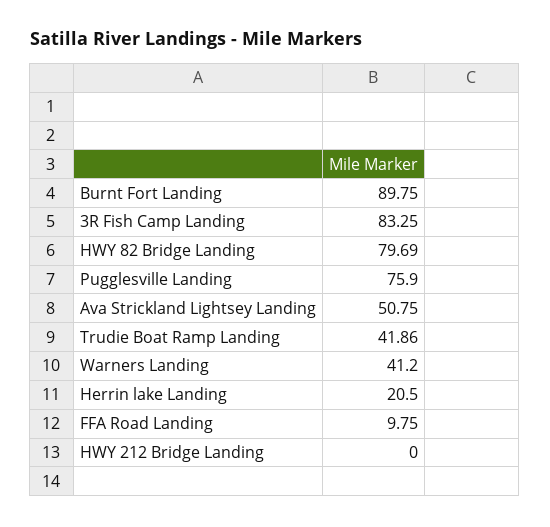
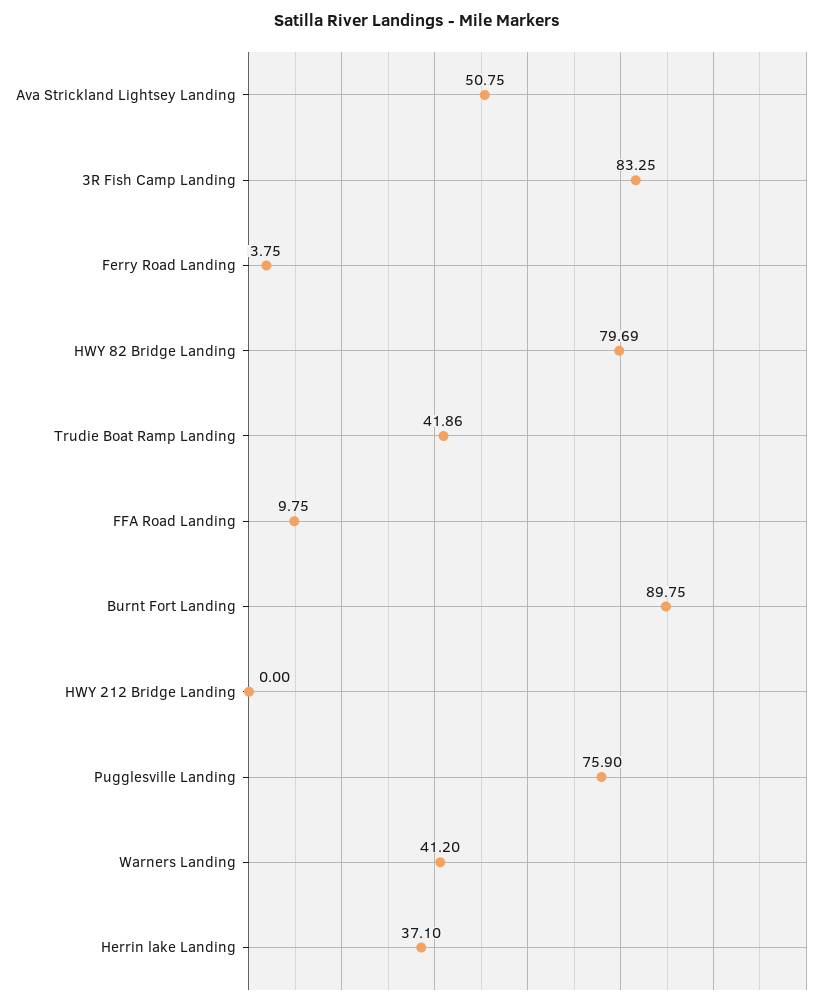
  {
    "Burnt Fort Landing": 89.75,
    "3R Fish Camp Landing": 83.25,
    "HWY 82 Bridge Landing": 79.69,
    "Pugglesville Landing": 75.9,
    "Ava Strickland Lightsey Landing": 50.75,
    "Trudie Boat Ramp Landing": 41.86,
    "Warners Landing": 41.2,
-   "Herrin lake Landing": 20.5,
+   "Herrin lake Landing": 37.1,
    "FFA Road Landing": 9.75,
-   "HWY 212 Bridge Landing": 0
+   "HWY 212 Bridge Landing": 0,
+   "Ferry Road Landing": 3.75
  }

